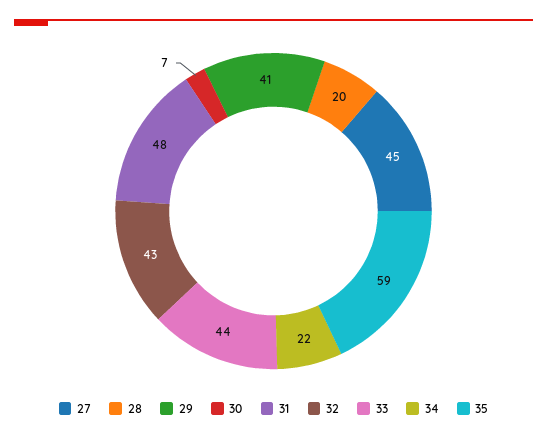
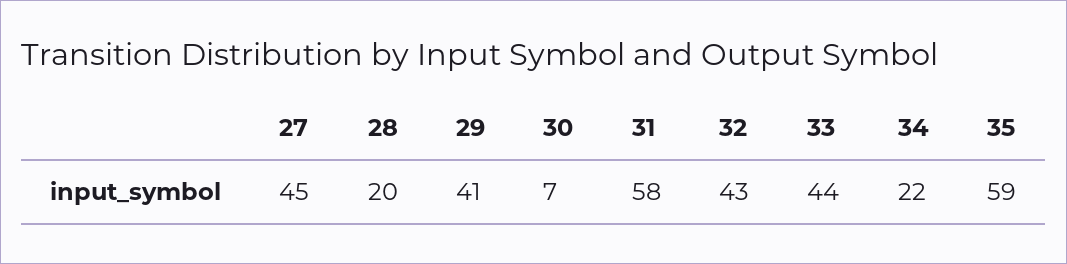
  {
    "27": 45,
    "28": 20,
    "29": 41,
    "30": 7,
-   "31": 48,
+   "31": 58,
    "32": 43,
    "33": 44,
    "34": 22,
    "35": 59
  }

